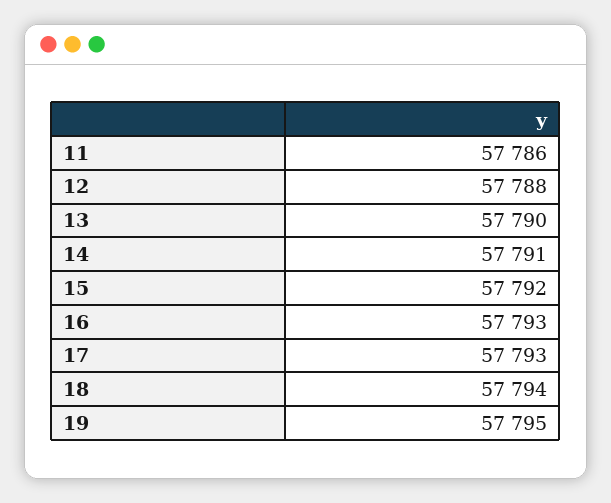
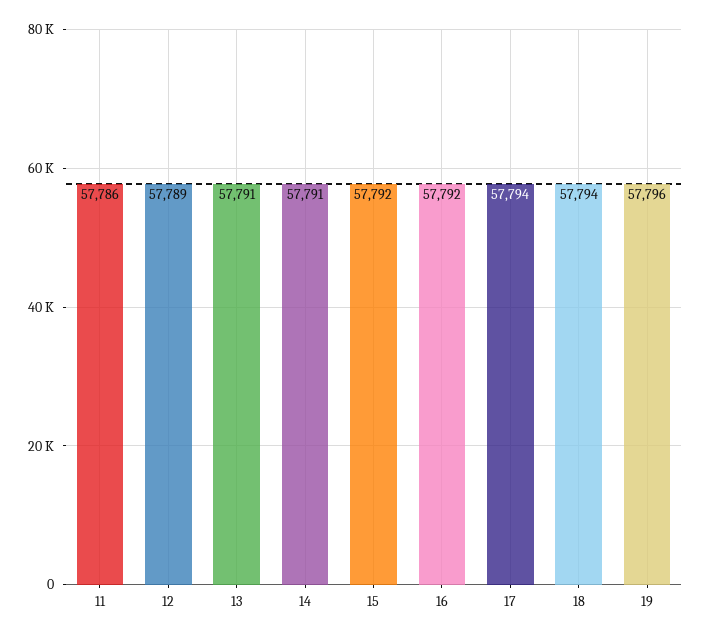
  {
    "11": 57786,
-   "12": 57788,
+   "12": 57789,
-   "13": 57790,
+   "13": 57791,
    "14": 57791,
    "15": 57792,
-   "16": 57793,
+   "16": 57792,
-   "17": 57793,
+   "17": 57794,
    "18": 57794,
-   "19": 57795
+   "19": 57796
  }

